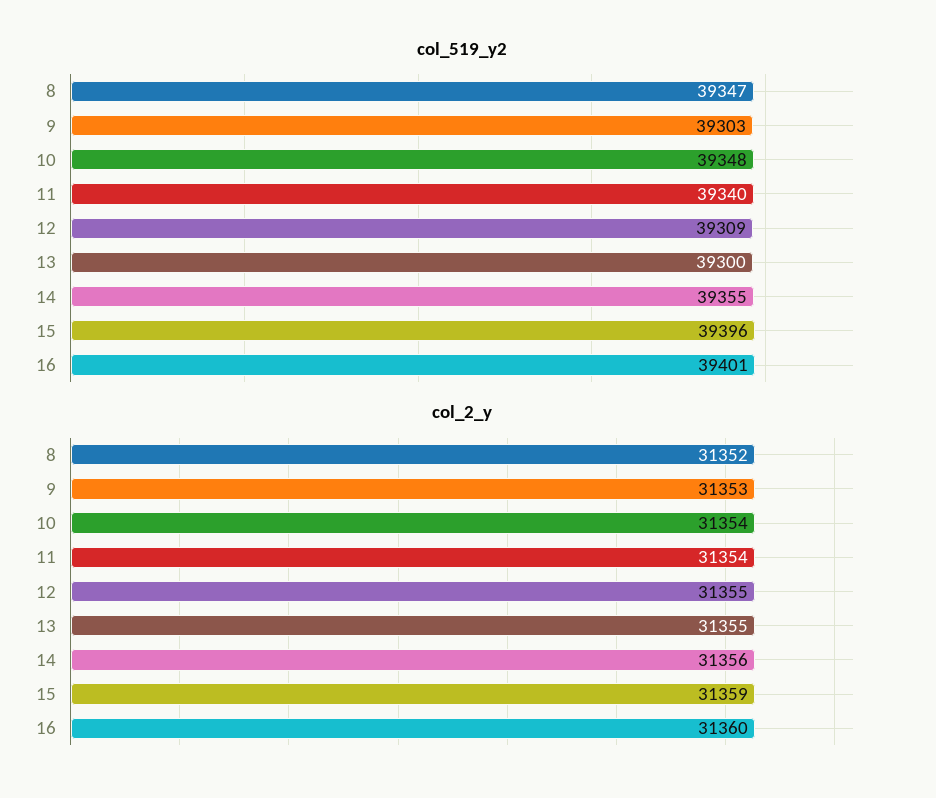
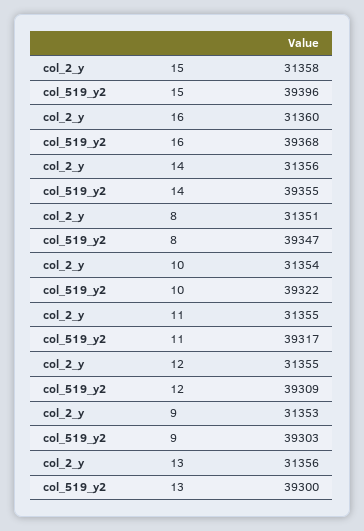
  {
    "col_519_y2": {
      "8": 39347,
      "9": 39303,
-     "10": 39348,
+     "10": 39322,
-     "11": 39340,
+     "11": 39317,
      "12": 39309,
      "13": 39300,
      "14": 39355,
      "15": 39396,
-     "16": 39401
+     "16": 39368
    },
    "col_2_y": {
-     "8": 31352,
+     "8": 31351,
      "9": 31353,
      "10": 31354,
-     "11": 31354,
+     "11": 31355,
      "12": 31355,
-     "13": 31355,
+     "13": 31356,
      "14": 31356,
-     "15": 31359,
+     "15": 31358,
      "16": 31360
    }
  }

